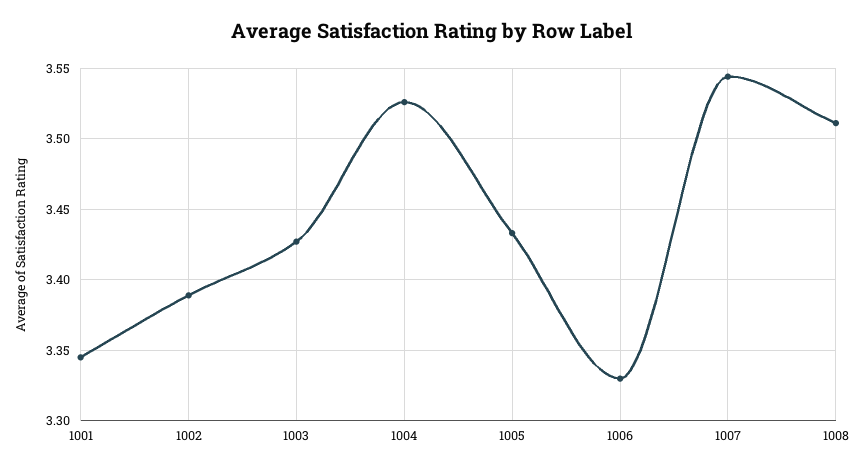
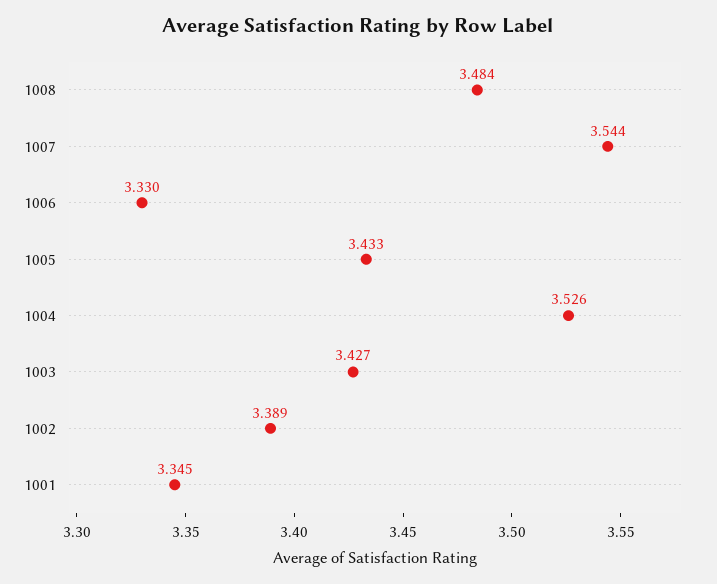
  {
    "1001": 3.345,
    "1002": 3.389,
    "1003": 3.427,
    "1004": 3.526,
    "1005": 3.433,
    "1006": 3.33,
    "1007": 3.544,
-   "1008": 3.51
+   "1008": 3.484
  }

